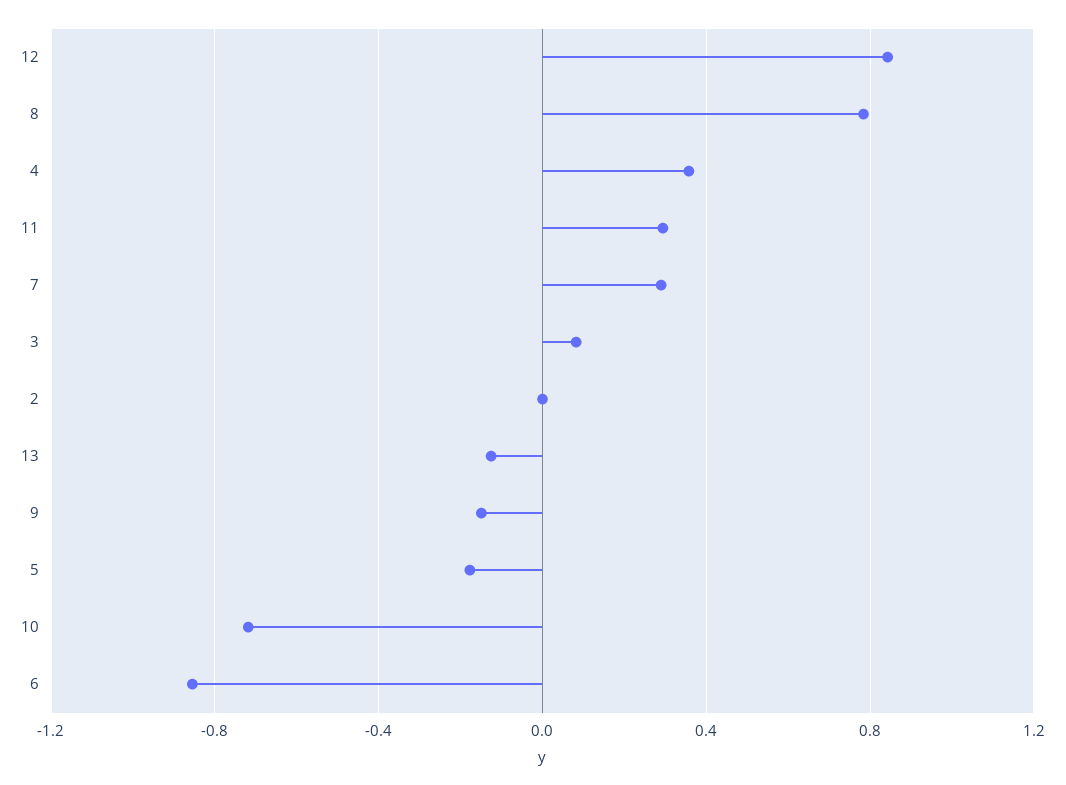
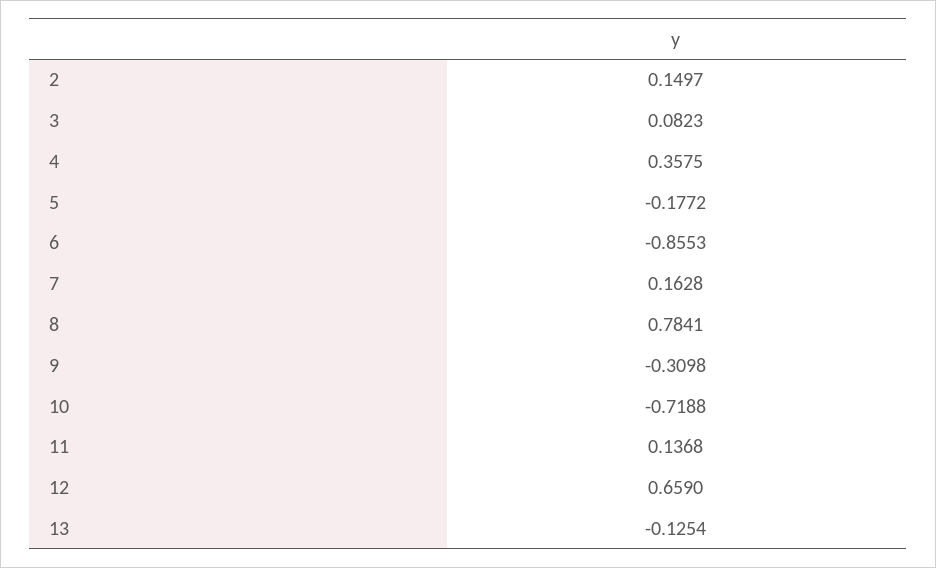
  {
-   "12": 0.85,
+   "12": 0.659,
    "8": 0.7841,
    "4": 0.3575,
-   "11": 0.3,
+   "11": 0.1368,
-   "7": 0.3,
+   "7": 0.1628,
    "3": 0.0823,
-   "2": 0,
+   "2": 0.1497,
    "13": -0.1254,
-   "9": -0.15,
+   "9": -0.3098,
    "5": -0.1772,
    "10": -0.7188,
    "6": -0.8553
  }

